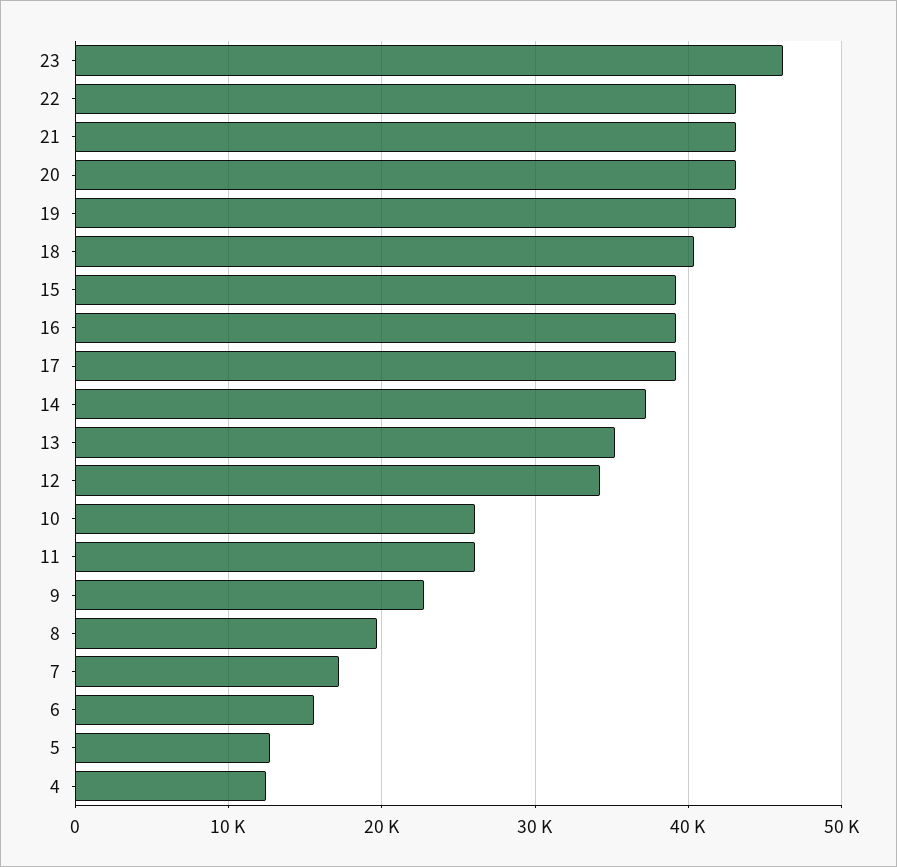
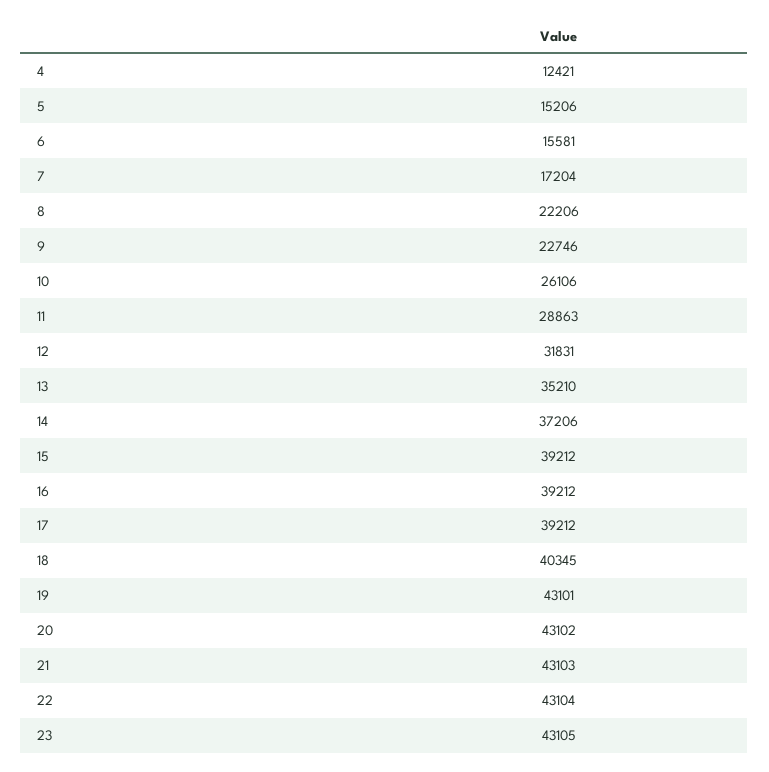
  {
-   "23": 46000,
+   "23": 43105,
    "22": 43104,
    "21": 43103,
    "20": 43102,
    "19": 43101,
    "18": 40345,
    "15": 39212,
    "16": 39212,
    "17": 39212,
    "14": 37206,
    "13": 35210,
-   "12": 34000,
+   "12": 31831,
    "10": 26106,
-   "11": 26000,
+   "11": 28863,
    "9": 22746,
-   "8": 20000,
+   "8": 22206,
    "7": 17204,
    "6": 15581,
-   "5": 13000,
+   "5": 15206,
    "4": 12421
  }

